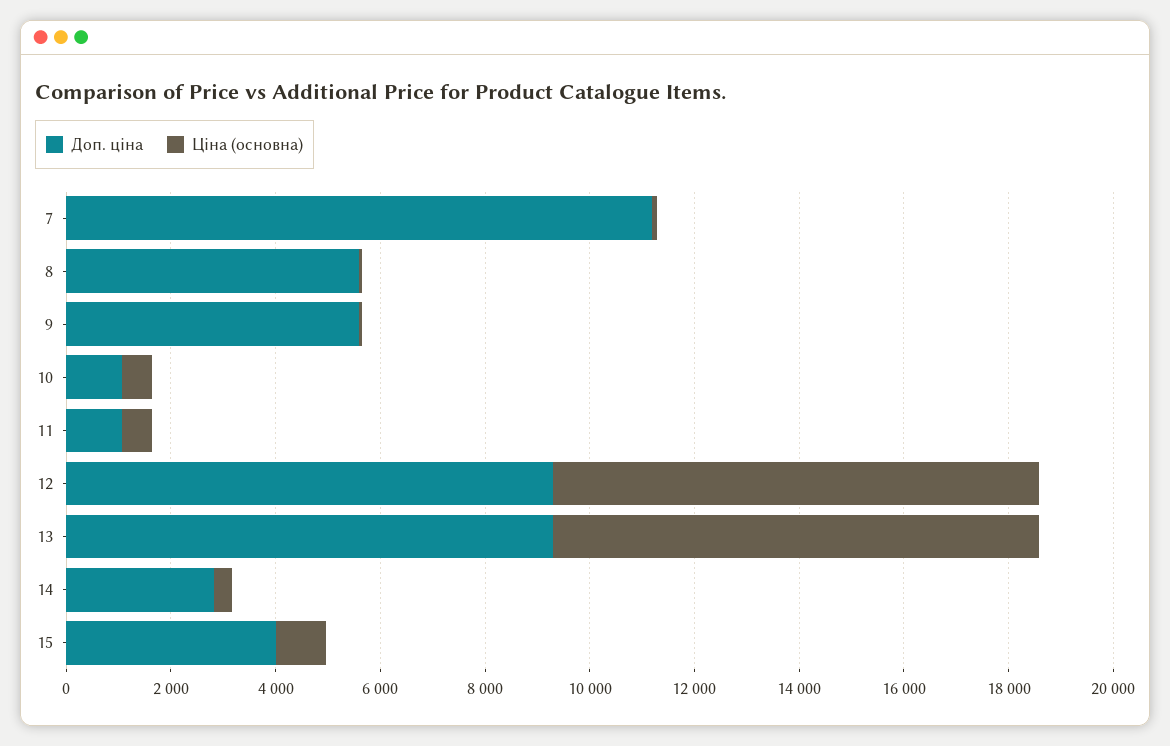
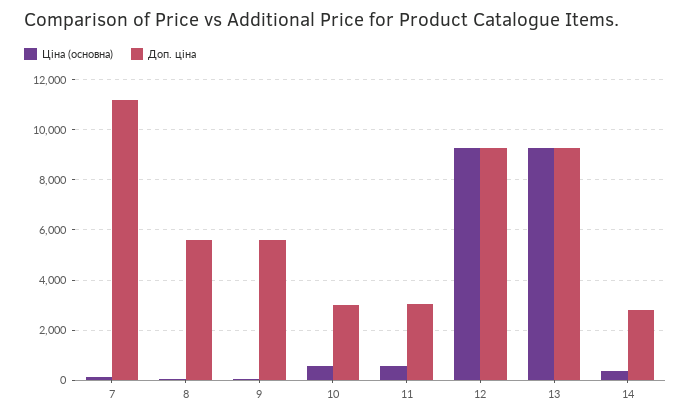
  {
    "Доп. ціна": {
      "7": 11250,
      "8": 5500,
      "9": 5500,
-     "10": 1000,
+     "10": 3000,
-     "11": 1000,
+     "11": 3000,
      "12": 9250,
      "13": 9250,
-     "14": 2750,
+     "14": 2750
-     "15": 4000
    },
    "Ціна (основна)": {
      "7": 0,
      "8": 0,
      "9": 0,
      "10": 500,
      "11": 500,
      "12": 9250,
      "13": 9250,
-     "14": 250,
+     "14": 250
-     "15": 1000
    }
  }

